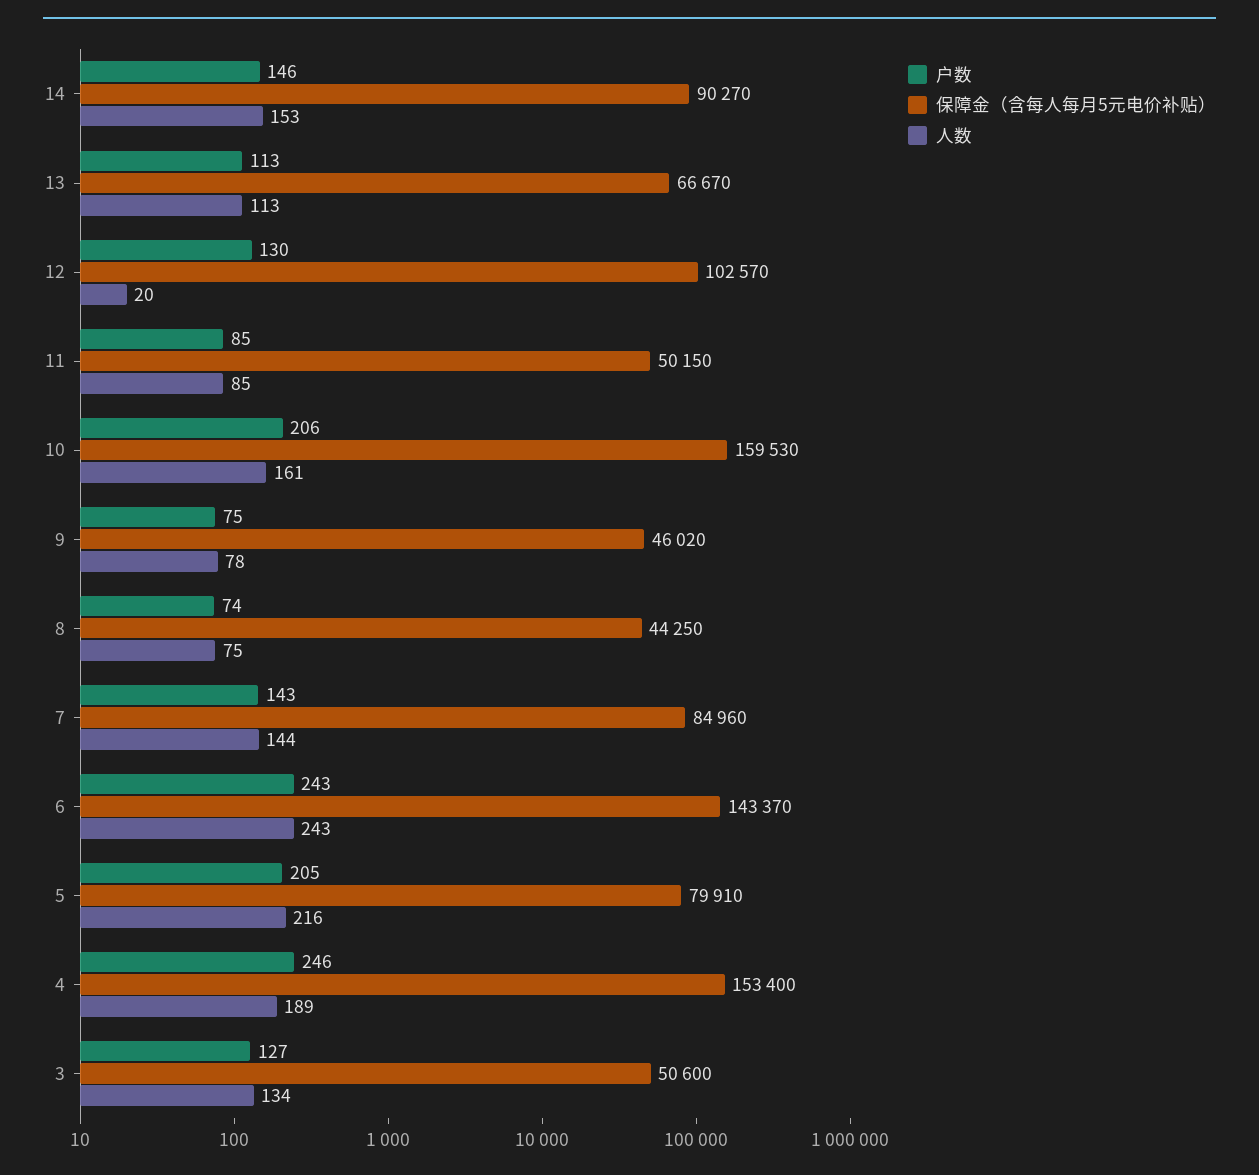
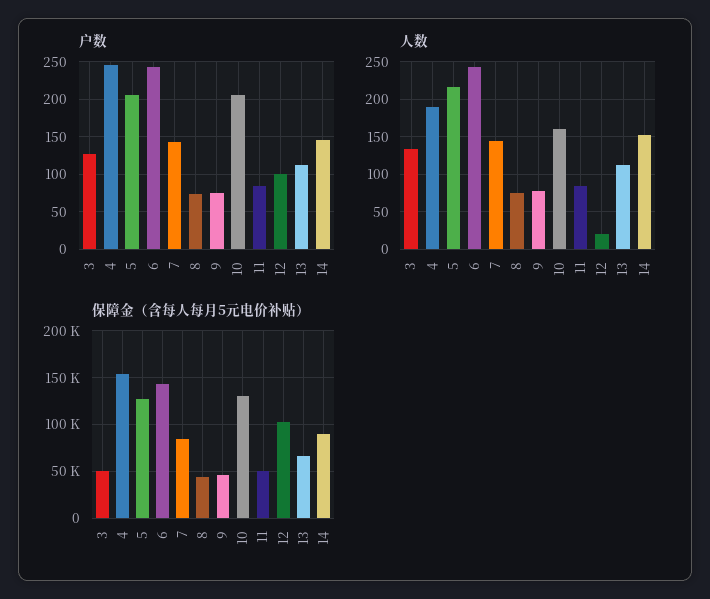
  {
    "户数": {
      "14": 146,
      "13": 113,
-     "12": 130,
+     "12": 100,
      "11": 85,
      "10": 206,
      "9": 75,
      "8": 74,
      "7": 143,
      "6": 243,
      "5": 205,
      "4": 246,
      "3": 127
    },
    "保障金（含每人每月5元电价补贴）": {
      "14": 90270,
      "13": 66670,
      "12": 102570,
      "11": 50150,
-     "10": 159530,
+     "10": 130000,
      "9": 46020,
      "8": 44250,
      "7": 84960,
      "6": 143370,
-     "5": 79910,
+     "5": 130000,
      "4": 153400,
      "3": 50600
    },
    "人数": {
      "14": 153,
      "13": 113,
      "12": 20,
      "11": 85,
      "10": 161,
      "9": 78,
      "8": 75,
      "7": 144,
      "6": 243,
      "5": 216,
      "4": 189,
      "3": 134
    }
  }

